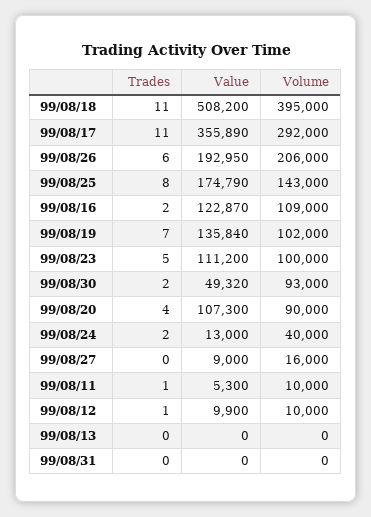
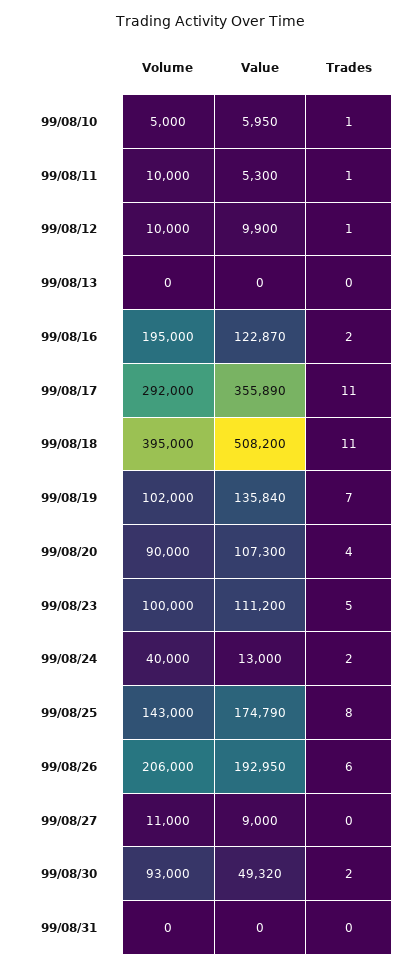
  {
    "Trades": {
      "99/08/18": 11,
      "99/08/17": 11,
      "99/08/26": 6,
      "99/08/25": 8,
      "99/08/16": 2,
      "99/08/19": 7,
      "99/08/23": 5,
      "99/08/30": 2,
      "99/08/20": 4,
      "99/08/24": 2,
      "99/08/27": 0,
      "99/08/11": 1,
      "99/08/12": 1,
      "99/08/13": 0,
-     "99/08/31": 0
+     "99/08/31": 0,
+     "99/08/10": 1
    },
    "Value": {
      "99/08/18": 508200,
      "99/08/17": 355890,
      "99/08/26": 192950,
      "99/08/25": 174790,
      "99/08/16": 122870,
      "99/08/19": 135840,
      "99/08/23": 111200,
      "99/08/30": 49320,
      "99/08/20": 107300,
      "99/08/24": 13000,
      "99/08/27": 9000,
      "99/08/11": 5300,
      "99/08/12": 9900,
      "99/08/13": 0,
-     "99/08/31": 0
+     "99/08/31": 0,
+     "99/08/10": 5950
    },
    "Volume": {
      "99/08/18": 395000,
      "99/08/17": 292000,
      "99/08/26": 206000,
      "99/08/25": 143000,
-     "99/08/16": 109000,
+     "99/08/16": 195000,
      "99/08/19": 102000,
      "99/08/23": 100000,
      "99/08/30": 93000,
      "99/08/20": 90000,
      "99/08/24": 40000,
-     "99/08/27": 16000,
+     "99/08/27": 11000,
      "99/08/11": 10000,
      "99/08/12": 10000,
      "99/08/13": 0,
-     "99/08/31": 0
+     "99/08/31": 0,
+     "99/08/10": 5000
    }
  }

